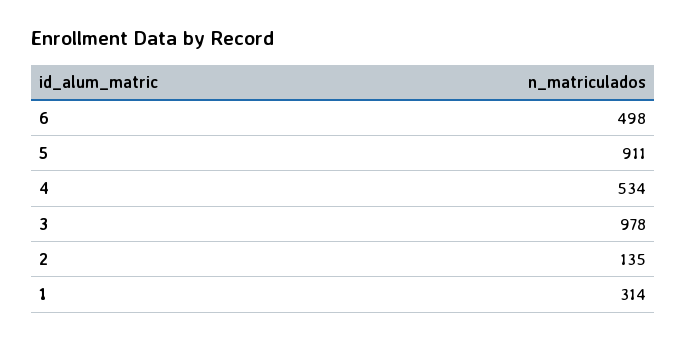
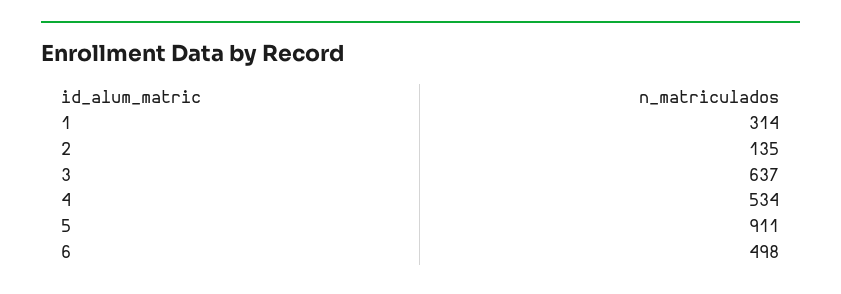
  {
    "6": 498,
    "5": 911,
    "4": 534,
-   "3": 978,
+   "3": 637,
    "2": 135,
    "1": 314
  }

